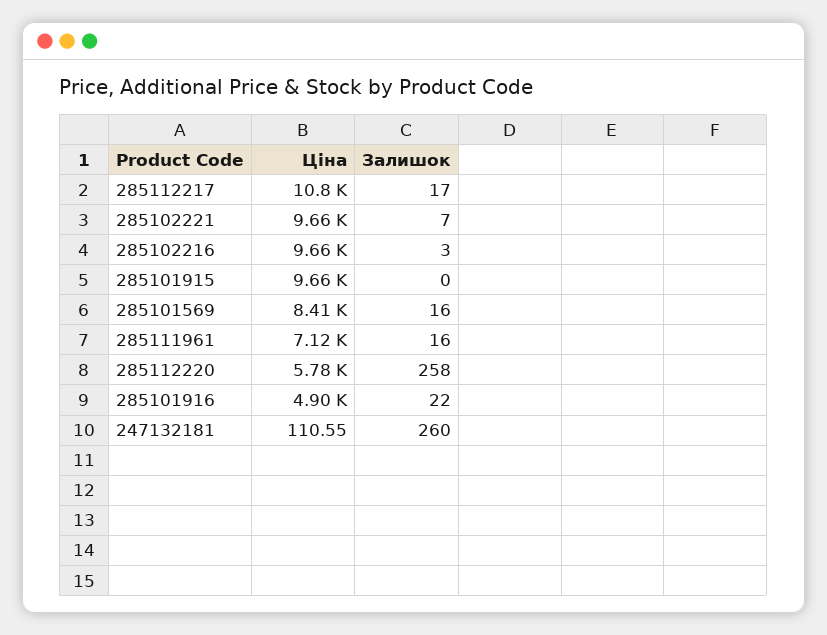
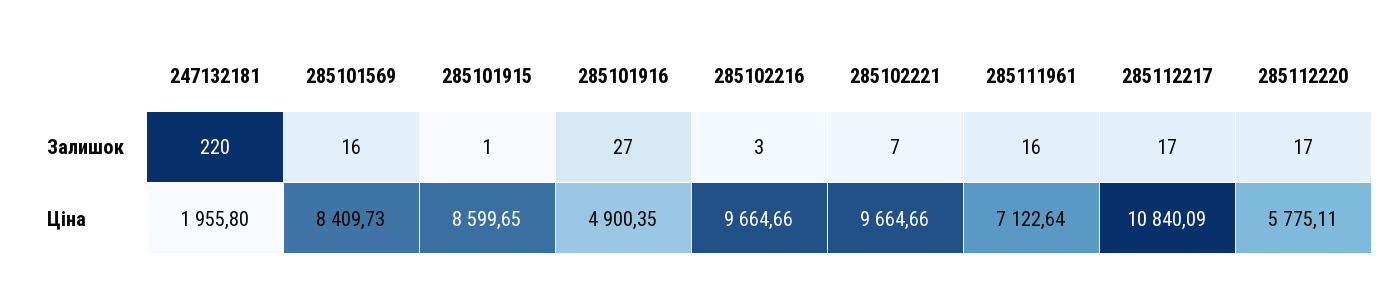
  {
    "Ціна": {
      "285112217": 10840.09,
      "285102221": 9664.66,
      "285102216": 9664.66,
-     "285101915": 9660,
+     "285101915": 8599.65,
      "285101569": 8409.73,
      "285111961": 7122.64,
      "285112220": 5775.11,
      "285101916": 4900.35,
-     "247132181": 110.55
+     "247132181": 1955.8
    },
    "Залишок": {
      "285112217": 17,
      "285102221": 7,
      "285102216": 3,
-     "285101915": 0,
+     "285101915": 1,
      "285101569": 16,
      "285111961": 16,
-     "285112220": 258,
+     "285112220": 17,
-     "285101916": 22,
+     "285101916": 27,
-     "247132181": 260
+     "247132181": 220
    }
  }

